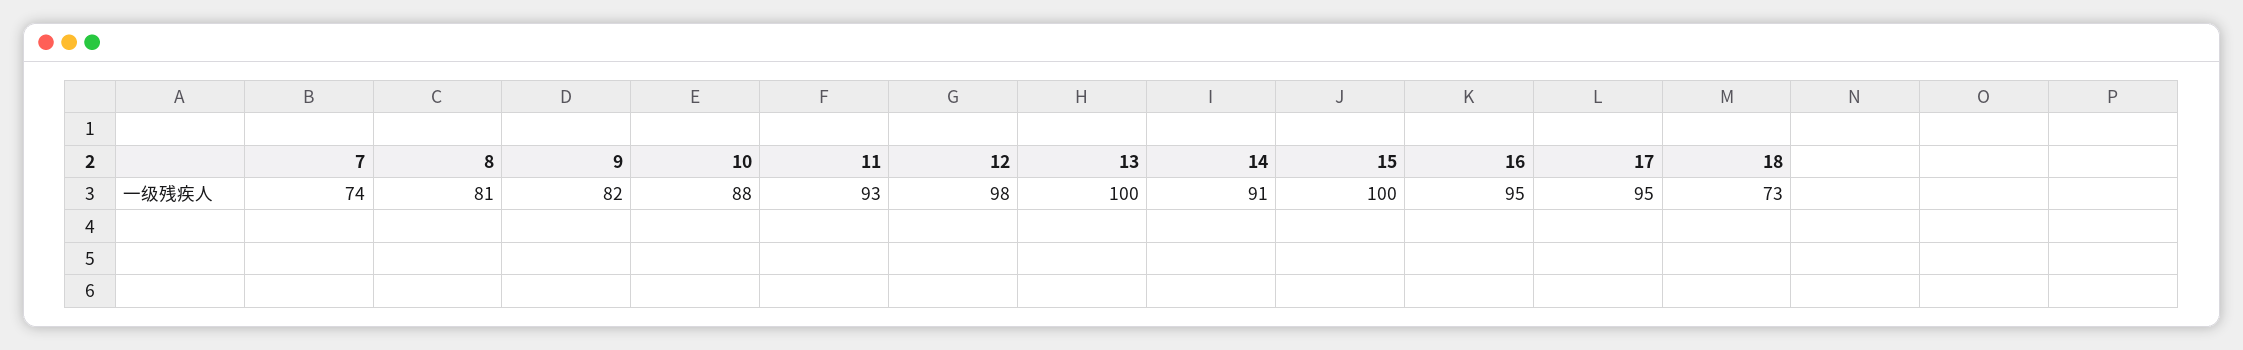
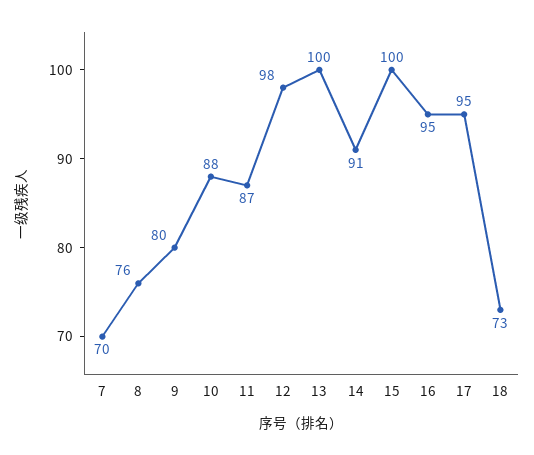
  {
-   "7": 74,
+   "7": 70,
-   "8": 81,
+   "8": 76,
-   "9": 82,
+   "9": 80,
    "10": 88,
-   "11": 93,
+   "11": 87,
    "12": 98,
    "13": 100,
    "14": 91,
    "15": 100,
    "16": 95,
    "17": 95,
    "18": 73
  }

